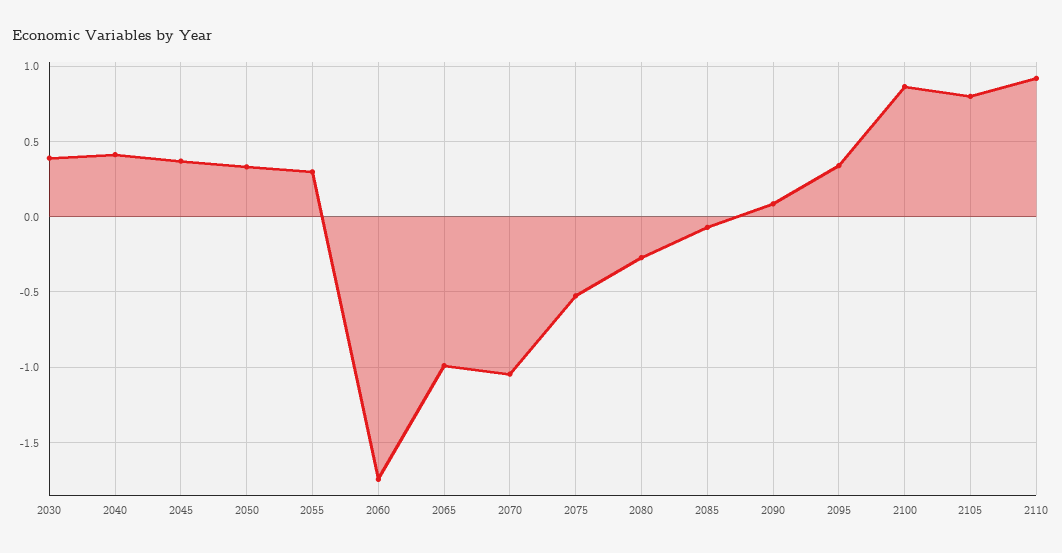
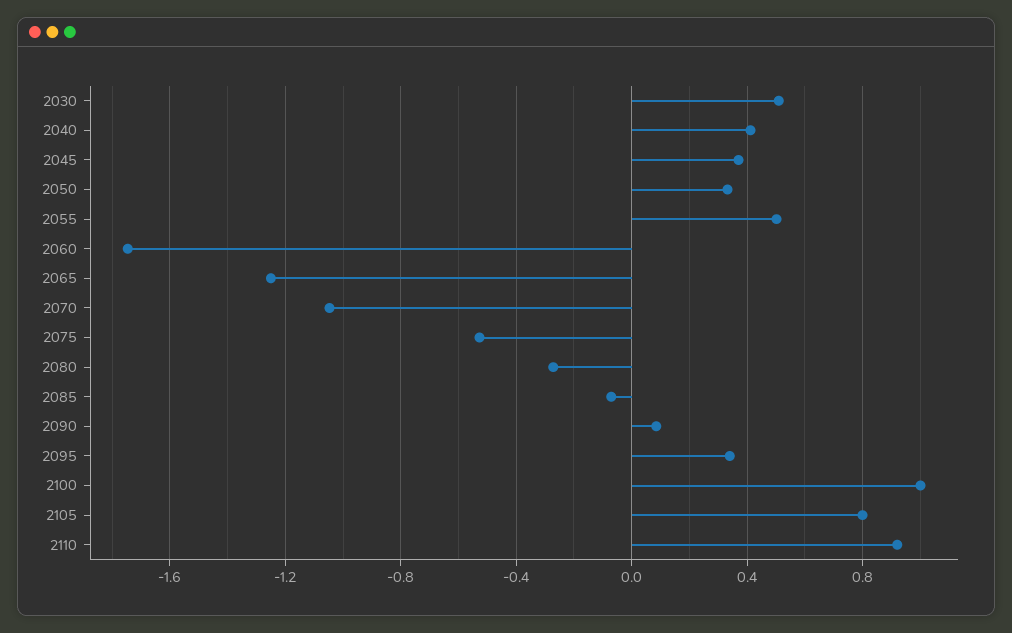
  {
-   "2030": 0.4,
+   "2030": 0.5,
    "2040": 0.4,
    "2045": 0.35,
    "2050": 0.35,
-   "2055": 0.3,
+   "2055": 0.5,
    "2060": -1.75,
-   "2065": -1,
+   "2065": -1.25,
    "2070": -1.05,
    "2075": -0.55,
    "2080": -0.25,
    "2085": -0.05,
    "2090": 0.1,
    "2095": 0.35,
-   "2100": 0.85,
+   "2100": 1,
    "2105": 0.8,
    "2110": 0.9
  }

